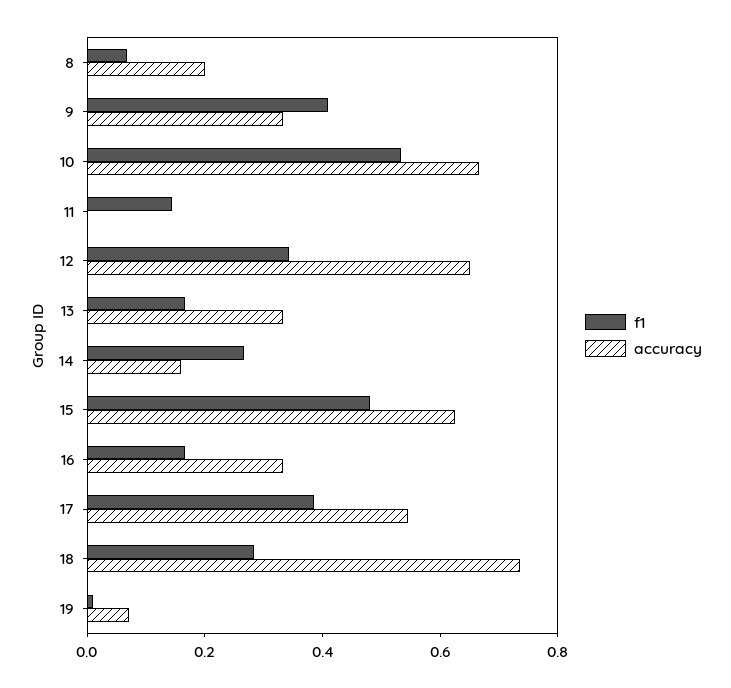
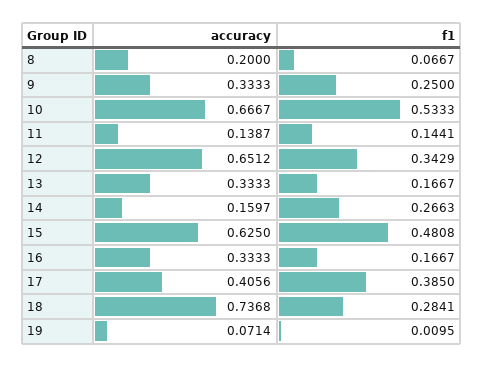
  {
    "f1": {
      "8": 0.0667,
-     "9": 0.4,
+     "9": 0.25,
      "10": 0.5333,
      "11": 0.1441,
      "12": 0.3429,
      "13": 0.1667,
      "14": 0.2663,
      "15": 0.4808,
      "16": 0.1667,
      "17": 0.385,
      "18": 0.2841,
      "19": 0.0095
    },
    "accuracy": {
      "8": 0.2,
      "9": 0.3333,
      "10": 0.6667,
-     "11": 0,
+     "11": 0.1387,
      "12": 0.6512,
      "13": 0.3333,
      "14": 0.1597,
      "15": 0.625,
      "16": 0.3333,
-     "17": 0.55,
+     "17": 0.4056,
      "18": 0.7368,
      "19": 0.0714
    }
  }

